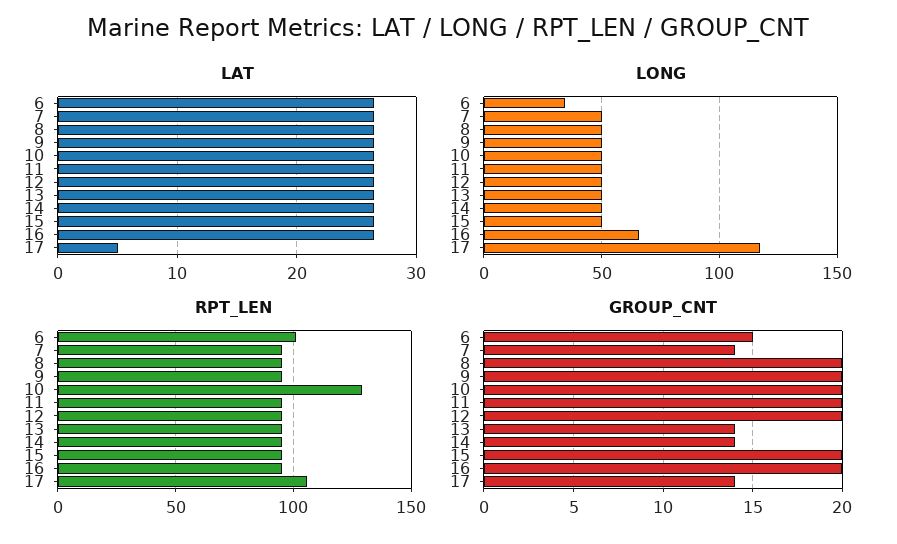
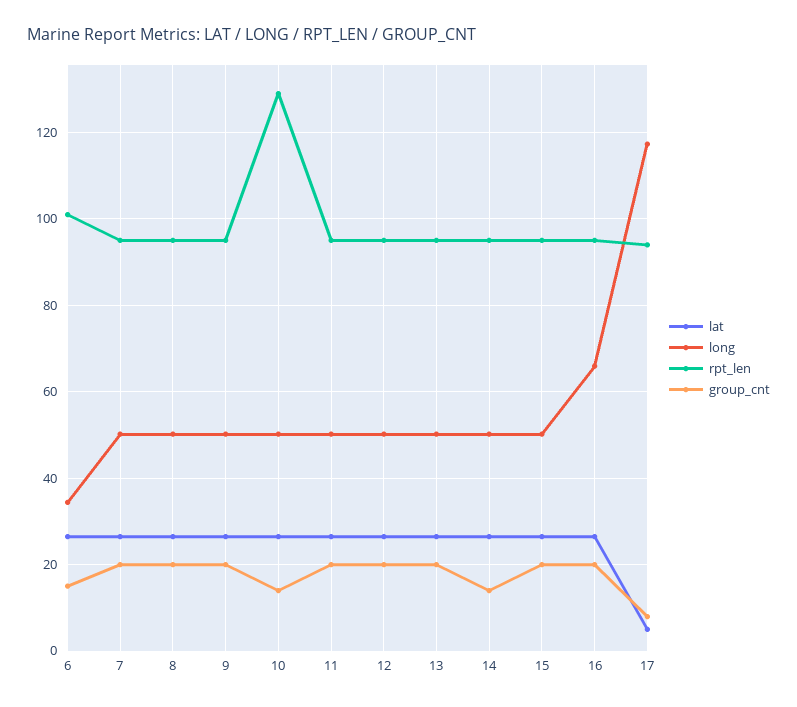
  {
    "LAT": {
      "6": 27,
      "7": 27,
      "8": 27,
      "9": 27,
      "10": 27,
      "11": 27,
      "12": 27,
      "13": 27,
      "14": 27,
      "15": 27,
      "16": 27,
      "17": 5
    },
    "LONG": {
      "6": 34,
      "7": 50,
      "8": 50,
      "9": 50,
      "10": 50,
      "11": 50,
      "12": 50,
      "13": 50,
      "14": 50,
      "15": 50,
      "16": 66,
      "17": 118
    },
    "RPT_LEN": {
      "6": 102,
      "7": 96,
      "8": 96,
      "9": 96,
      "10": 130,
      "11": 96,
      "12": 96,
      "13": 96,
      "14": 96,
      "15": 96,
      "16": 96,
-     "17": 105
+     "17": 94
    },
    "GROUP_CNT": {
      "6": 15,
-     "7": 14,
+     "7": 20,
      "8": 20,
      "9": 20,
-     "10": 20,
+     "10": 14,
      "11": 20,
      "12": 20,
-     "13": 14,
+     "13": 20,
      "14": 14,
      "15": 20,
      "16": 20,
-     "17": 14
+     "17": 8
    }
  }

